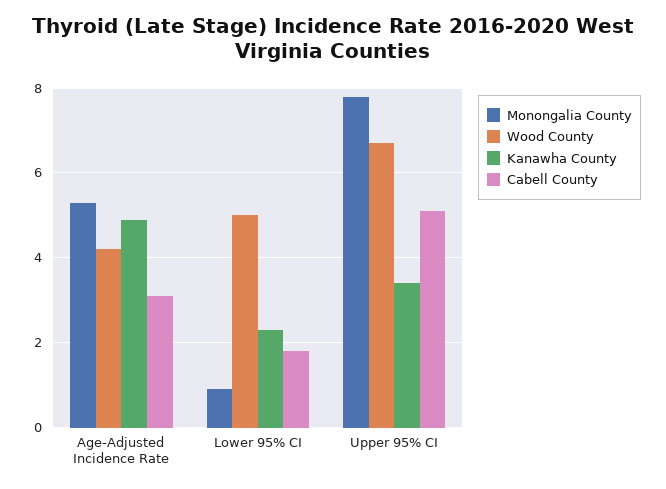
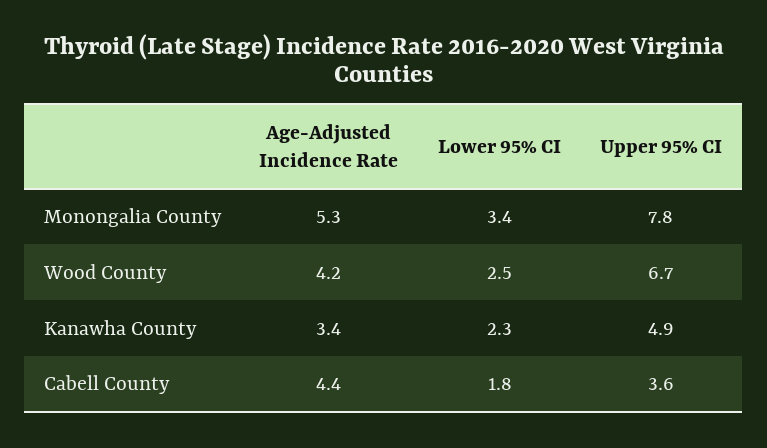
  {
    "Monongalia County": {
      "Age-Adjusted Incidence Rate": 5.3,
-     "Lower 95% CI": 1,
+     "Lower 95% CI": 3.4,
      "Upper 95% CI": 7.8
    },
    "Wood County": {
      "Age-Adjusted Incidence Rate": 4.2,
-     "Lower 95% CI": 5,
+     "Lower 95% CI": 2.5,
      "Upper 95% CI": 6.7
    },
    "Kanawha County": {
-     "Age-Adjusted Incidence Rate": 5,
+     "Age-Adjusted Incidence Rate": 3.4,
      "Lower 95% CI": 2.3,
-     "Upper 95% CI": 3.5
+     "Upper 95% CI": 4.9
    },
    "Cabell County": {
-     "Age-Adjusted Incidence Rate": 3,
+     "Age-Adjusted Incidence Rate": 4.4,
      "Lower 95% CI": 1.8,
-     "Upper 95% CI": 5
+     "Upper 95% CI": 3.6
    }
  }

